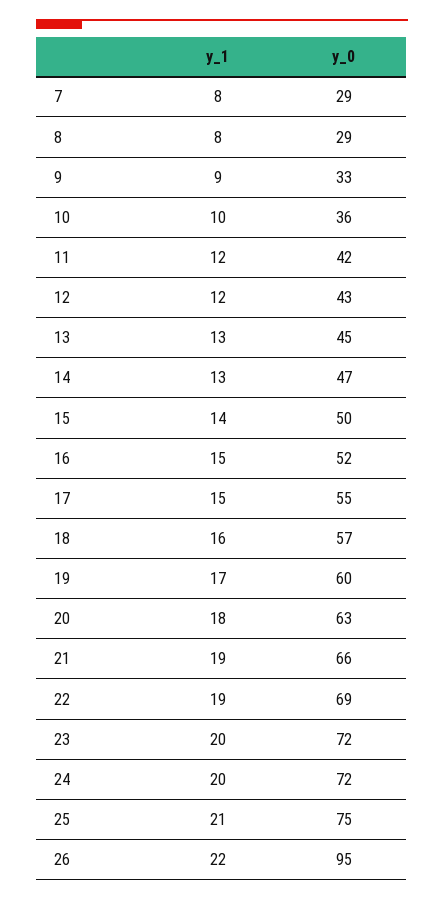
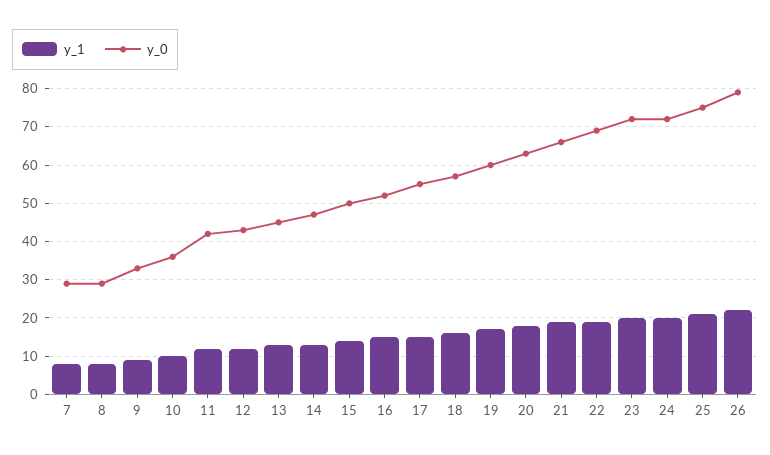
  {
    "y_1": {
      "7": 8,
      "8": 8,
      "9": 9,
      "10": 10,
      "11": 12,
      "12": 12,
      "13": 13,
      "14": 13,
      "15": 14,
      "16": 15,
      "17": 15,
      "18": 16,
      "19": 17,
      "20": 18,
      "21": 19,
      "22": 19,
      "23": 20,
      "24": 20,
      "25": 21,
      "26": 22
    },
    "y_0": {
      "7": 29,
      "8": 29,
      "9": 33,
      "10": 36,
      "11": 42,
      "12": 43,
      "13": 45,
      "14": 47,
      "15": 50,
      "16": 52,
      "17": 55,
      "18": 57,
      "19": 60,
      "20": 63,
      "21": 66,
      "22": 69,
      "23": 72,
      "24": 72,
      "25": 75,
-     "26": 95
+     "26": 80
    }
  }

